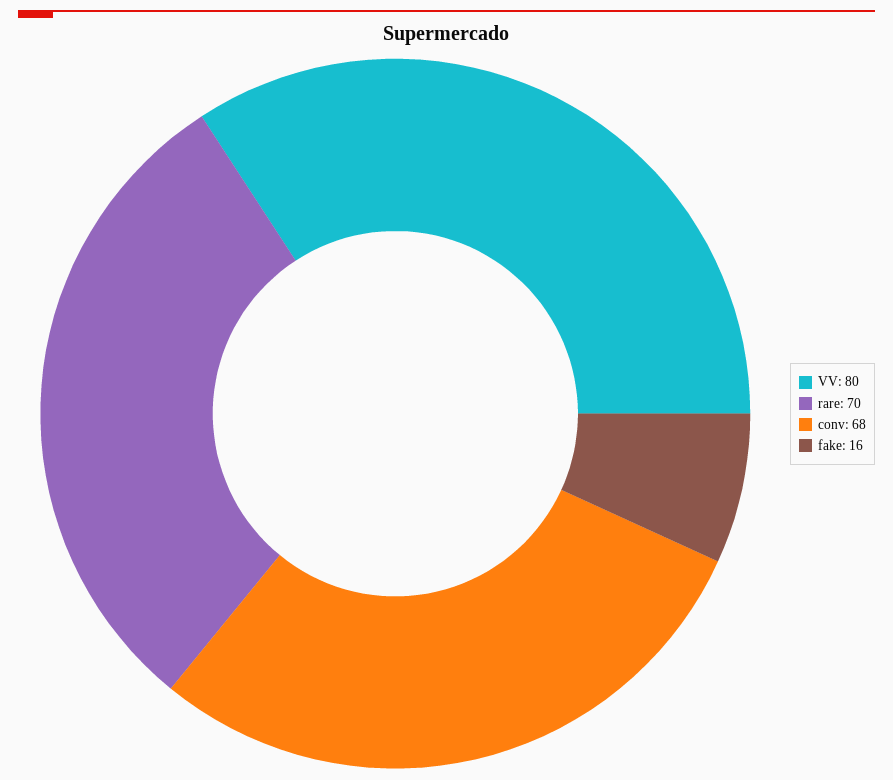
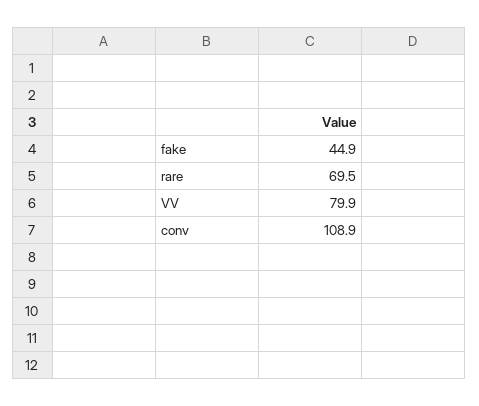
  {
    "VV": 79.9,
    "rare": 69.5,
-   "conv": 68,
+   "conv": 108.9,
-   "fake": 16
+   "fake": 44.9
  }

